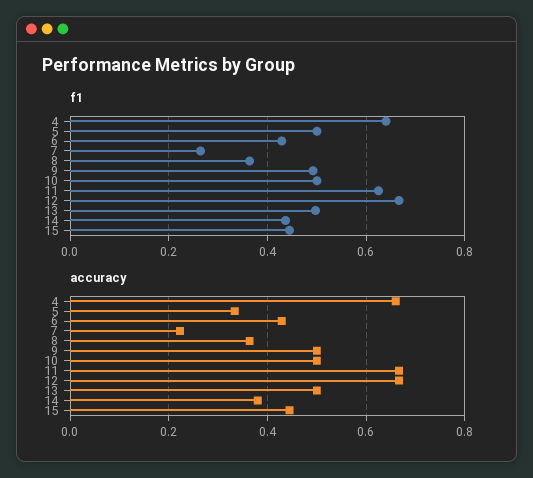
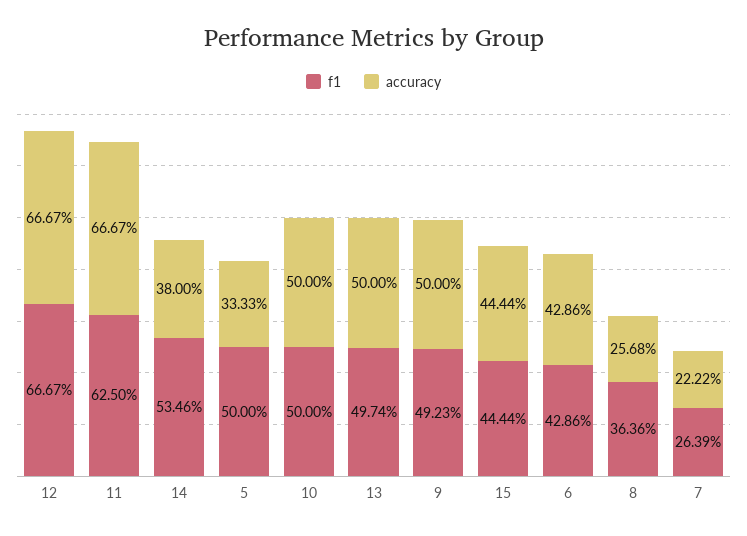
  {
    "f1": {
-     "4": 0.64,
      "5": 0.5,
      "6": 0.4286,
      "7": 0.2639,
      "8": 0.3636,
      "9": 0.4923,
      "10": 0.5,
      "11": 0.625,
      "12": 0.6667,
      "13": 0.4974,
-     "14": 0.44,
+     "14": 0.5346,
      "15": 0.4444
    },
    "accuracy": {
-     "4": 0.66,
      "5": 0.3333,
      "6": 0.4286,
      "7": 0.2222,
-     "8": 0.36,
+     "8": 0.2568,
      "9": 0.5,
      "10": 0.5,
      "11": 0.6667,
      "12": 0.6667,
      "13": 0.5,
      "14": 0.38,
      "15": 0.4444
    }
  }

